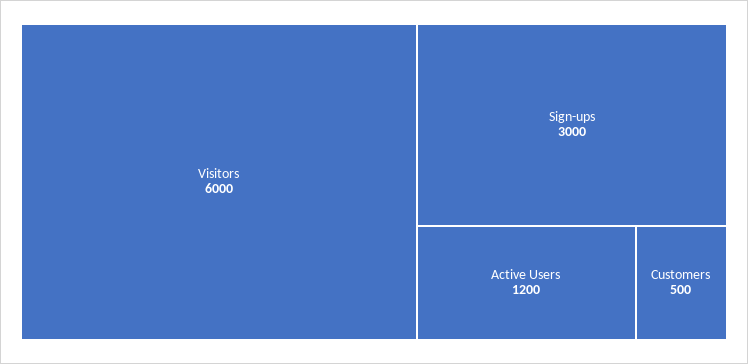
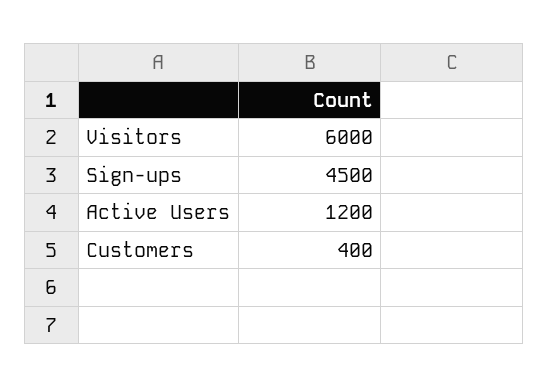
  {
    "Visitors": 6000,
-   "Sign-ups": 3000,
+   "Sign-ups": 4500,
    "Active Users": 1200,
-   "Customers": 500
+   "Customers": 400
  }

